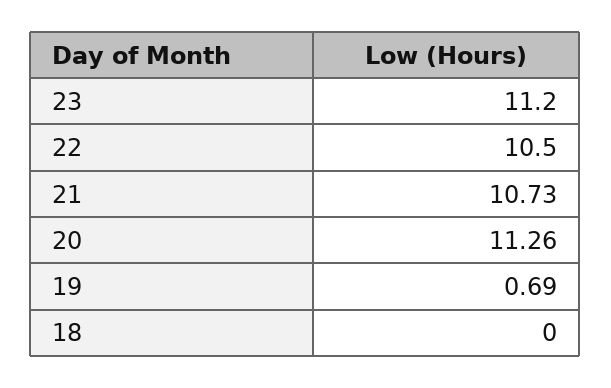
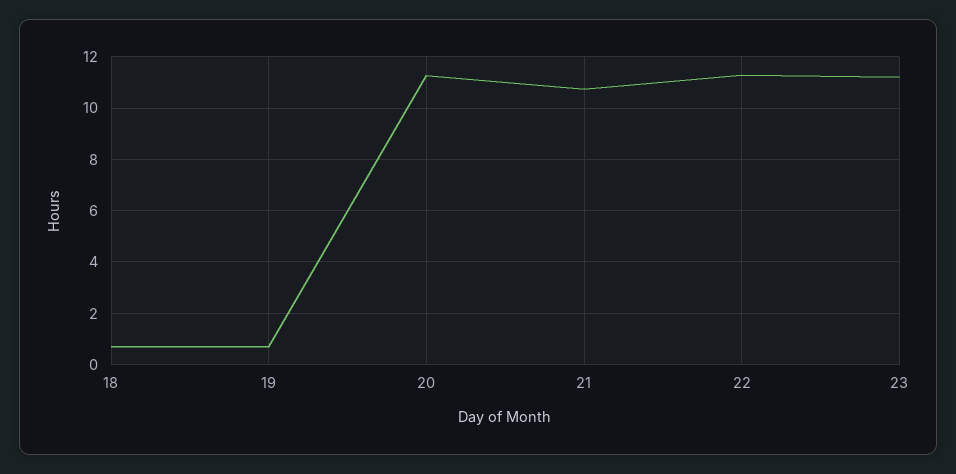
  {
    "23": 11.2,
-   "22": 10.5,
+   "22": 11.25,
    "21": 10.73,
    "20": 11.26,
    "19": 0.69,
-   "18": 0
+   "18": 0.75
  }

